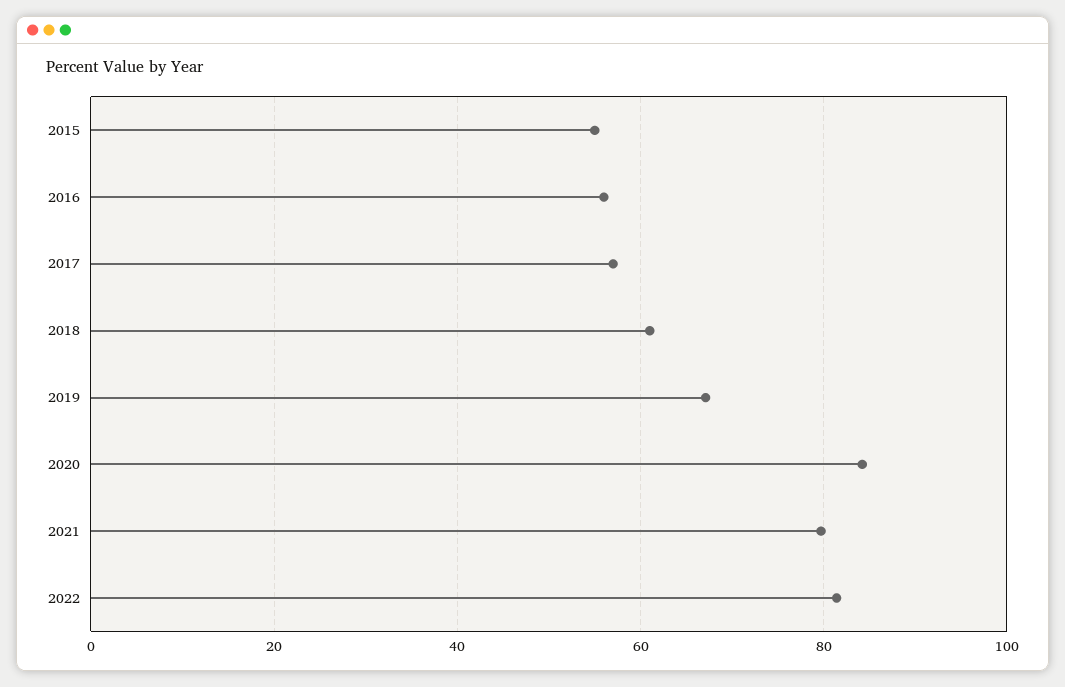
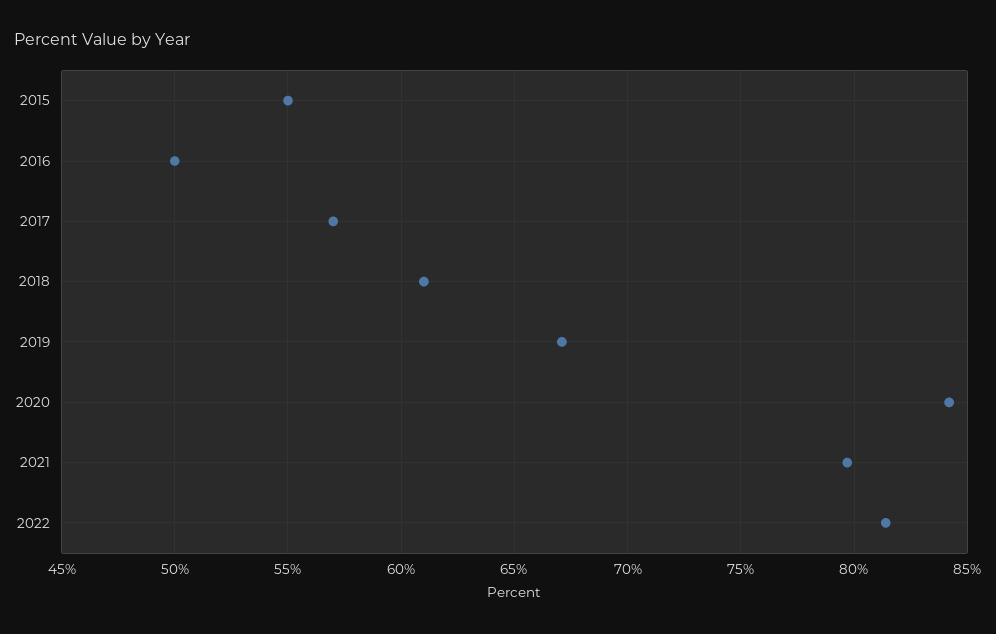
  {
    "2015": 55,
-   "2016": 56,
+   "2016": 50,
    "2017": 57,
    "2018": 61,
    "2019": 67,
    "2020": 84,
    "2021": 79.5,
    "2022": 81.5
  }

